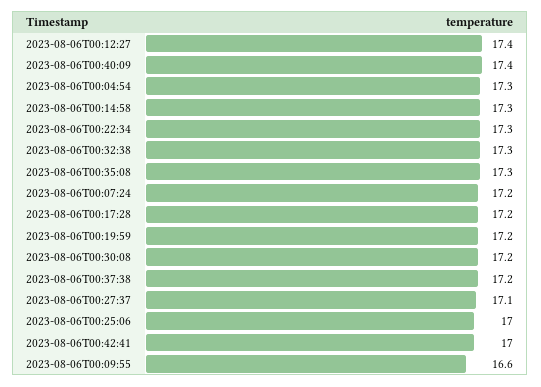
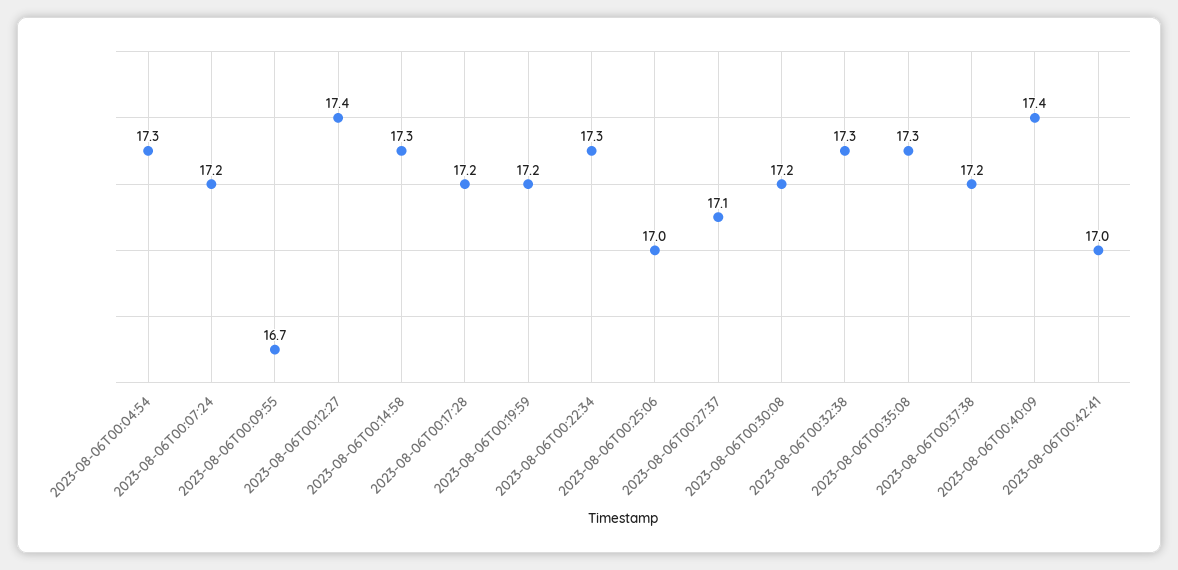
  {
    "2023-08-06T00:12:27": 17.4,
    "2023-08-06T00:40:09": 17.4,
    "2023-08-06T00:04:54": 17.3,
    "2023-08-06T00:14:58": 17.3,
    "2023-08-06T00:22:34": 17.3,
    "2023-08-06T00:32:38": 17.3,
    "2023-08-06T00:35:08": 17.3,
    "2023-08-06T00:07:24": 17.2,
    "2023-08-06T00:17:28": 17.2,
    "2023-08-06T00:19:59": 17.2,
    "2023-08-06T00:30:08": 17.2,
    "2023-08-06T00:37:38": 17.2,
    "2023-08-06T00:27:37": 17.1,
    "2023-08-06T00:25:06": 17,
    "2023-08-06T00:42:41": 17,
-   "2023-08-06T00:09:55": 16.6
+   "2023-08-06T00:09:55": 16.7
  }

